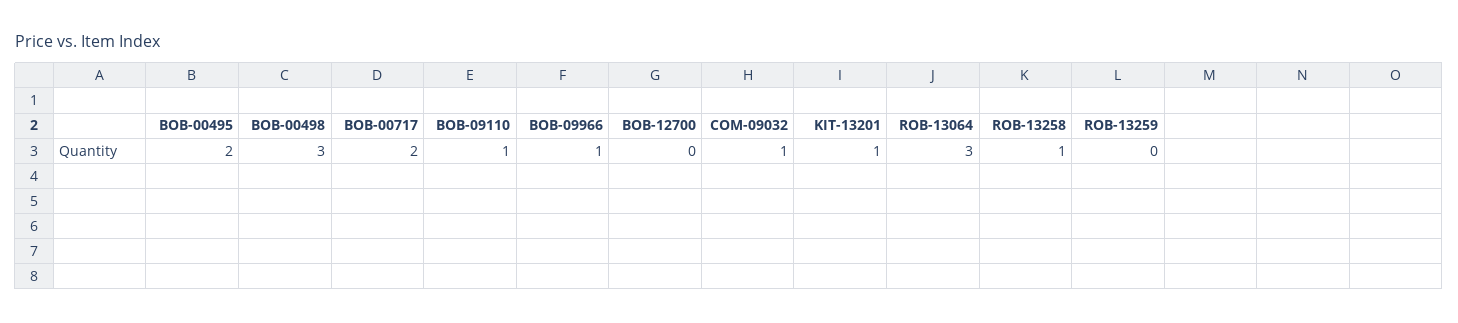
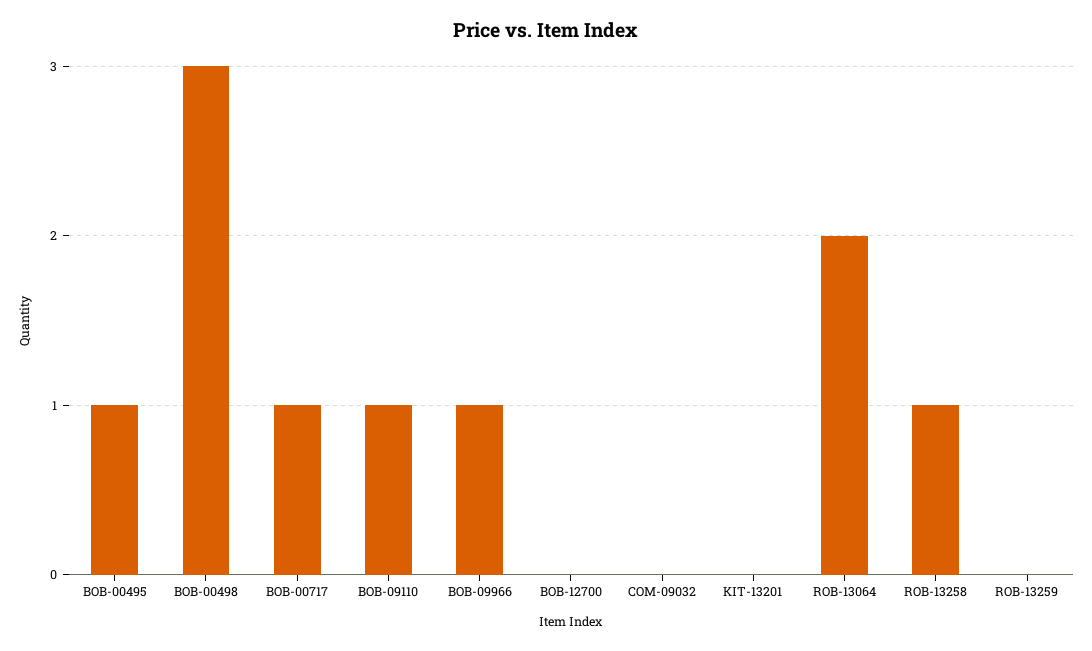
  {
-   "BOB-00495": 2,
+   "BOB-00495": 1,
    "BOB-00498": 3,
-   "BOB-00717": 2,
+   "BOB-00717": 1,
    "BOB-09110": 1,
    "BOB-09966": 1,
    "BOB-12700": 0,
-   "COM-09032": 1,
+   "COM-09032": 0,
-   "KIT-13201": 1,
+   "KIT-13201": 0,
-   "ROB-13064": 3,
+   "ROB-13064": 2,
    "ROB-13258": 1,
    "ROB-13259": 0
  }

